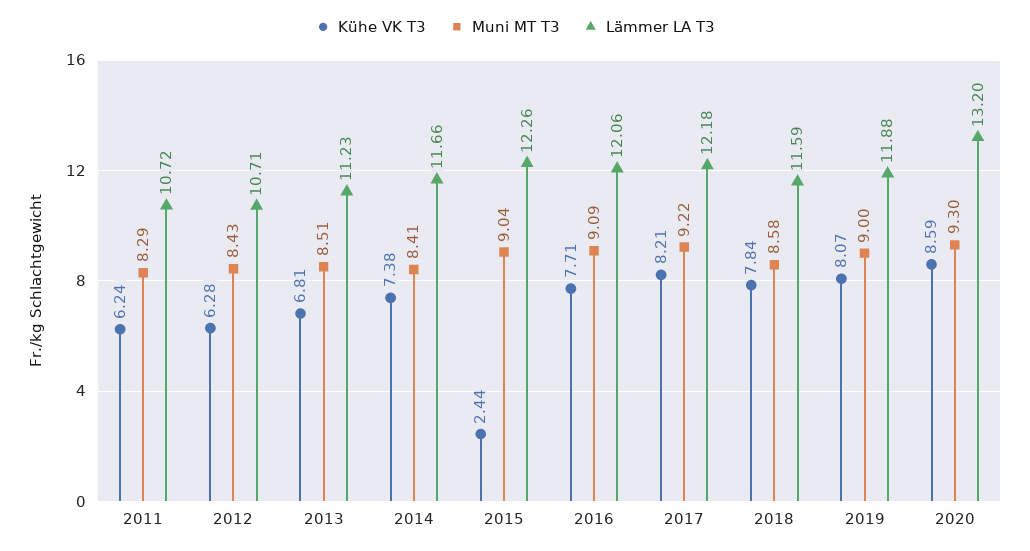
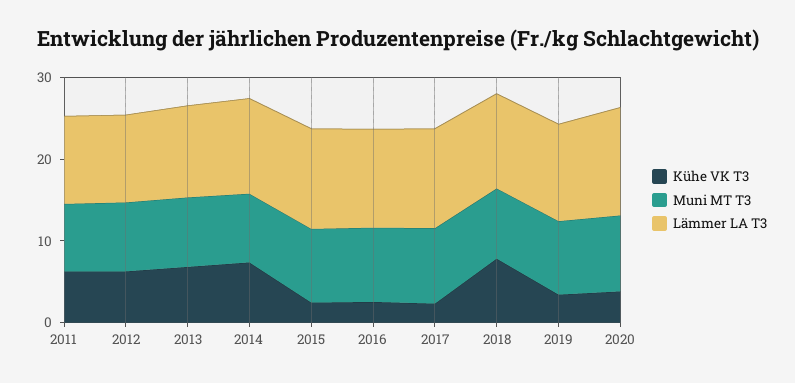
  {
    "Kühe VK T3": {
      "2011": 6.24,
      "2012": 6.28,
      "2013": 6.81,
      "2014": 7.38,
      "2015": 2.44,
-     "2016": 7.71,
+     "2016": 2,
-     "2017": 8.21,
+     "2017": 2,
      "2018": 7.84,
-     "2019": 8.07,
+     "2019": 4,
-     "2020": 8.59
+     "2020": 4
    },
    "Muni MT T3": {
      "2011": 8.29,
      "2012": 8.43,
      "2013": 8.51,
      "2014": 8.41,
      "2015": 9.04,
      "2016": 9.09,
      "2017": 9.22,
      "2018": 8.58,
      "2019": 9,
      "2020": 9.3
    },
    "Lämmer LA T3": {
      "2011": 10.72,
      "2012": 10.71,
      "2013": 11.23,
      "2014": 11.66,
      "2015": 12.26,
      "2016": 12.06,
      "2017": 12.18,
      "2018": 11.59,
      "2019": 11.88,
      "2020": 13.2
    }
  }

